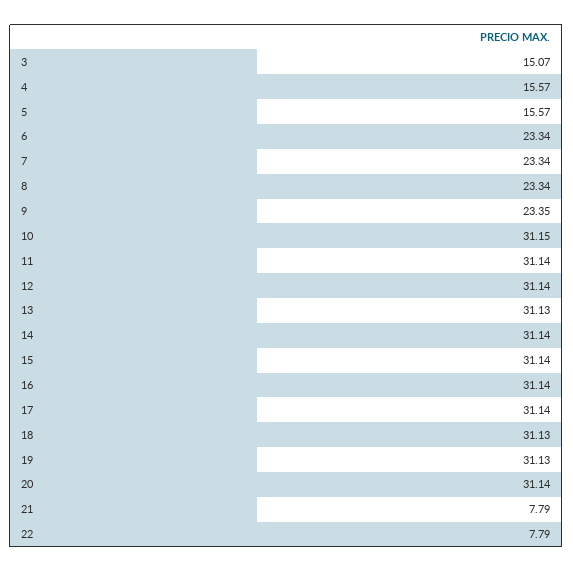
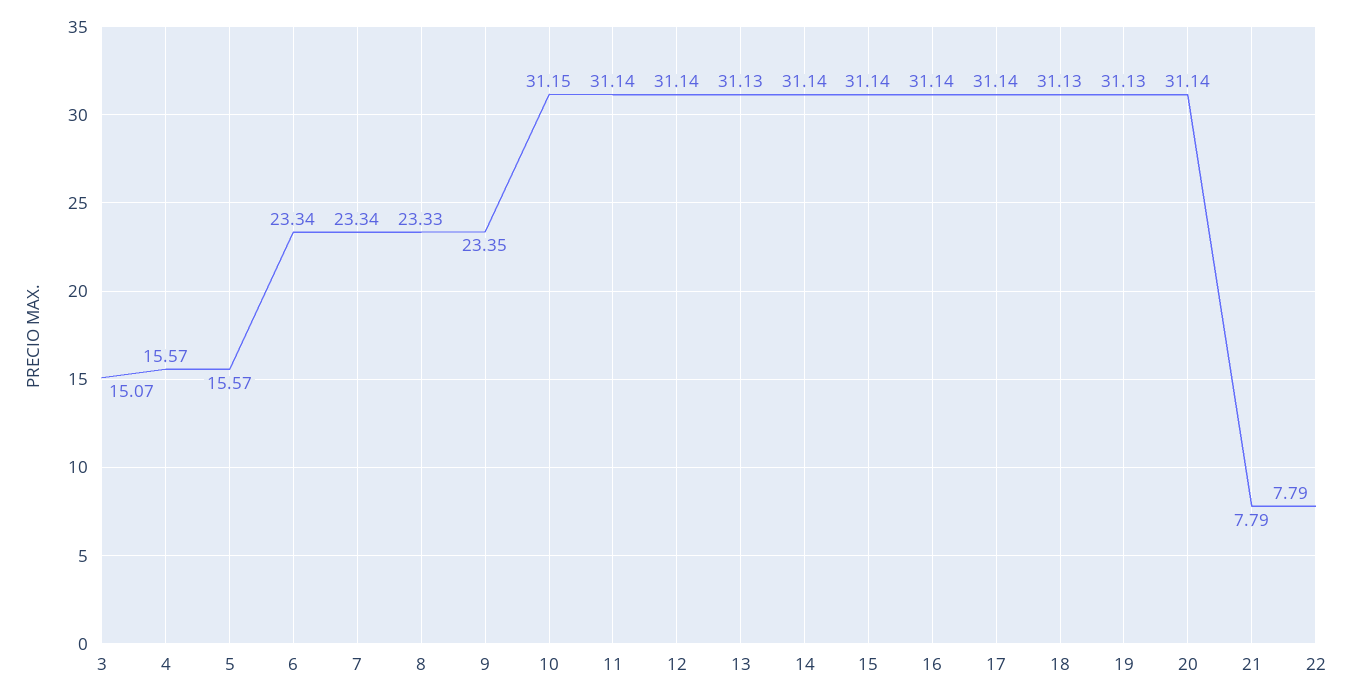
  {
    "3": 15.07,
    "4": 15.57,
    "5": 15.57,
    "6": 23.34,
    "7": 23.34,
-   "8": 23.34,
+   "8": 23.33,
    "9": 23.35,
    "10": 31.15,
    "11": 31.14,
    "12": 31.14,
    "13": 31.13,
    "14": 31.14,
    "15": 31.14,
    "16": 31.14,
    "17": 31.14,
    "18": 31.13,
    "19": 31.13,
    "20": 31.14,
    "21": 7.79,
    "22": 7.79
  }

